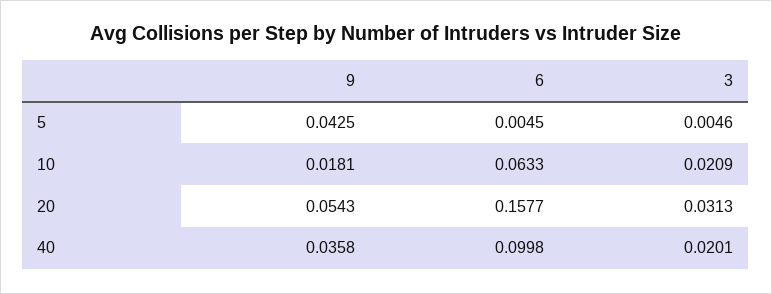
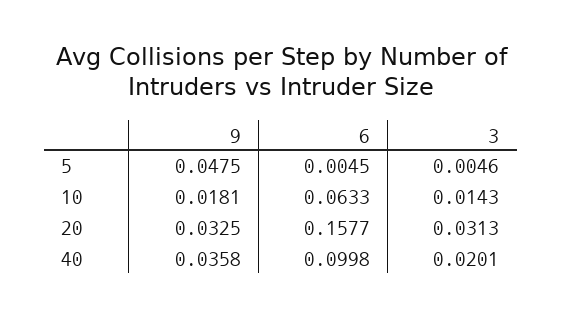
  {
    "9": {
-     "5": 0.0425,
+     "5": 0.0475,
      "10": 0.0181,
-     "20": 0.0543,
+     "20": 0.0325,
      "40": 0.0358
    },
    "6": {
      "5": 0.0045,
      "10": 0.0633,
      "20": 0.1577,
      "40": 0.0998
    },
    "3": {
      "5": 0.0046,
-     "10": 0.0209,
+     "10": 0.0143,
      "20": 0.0313,
      "40": 0.0201
    }
  }

